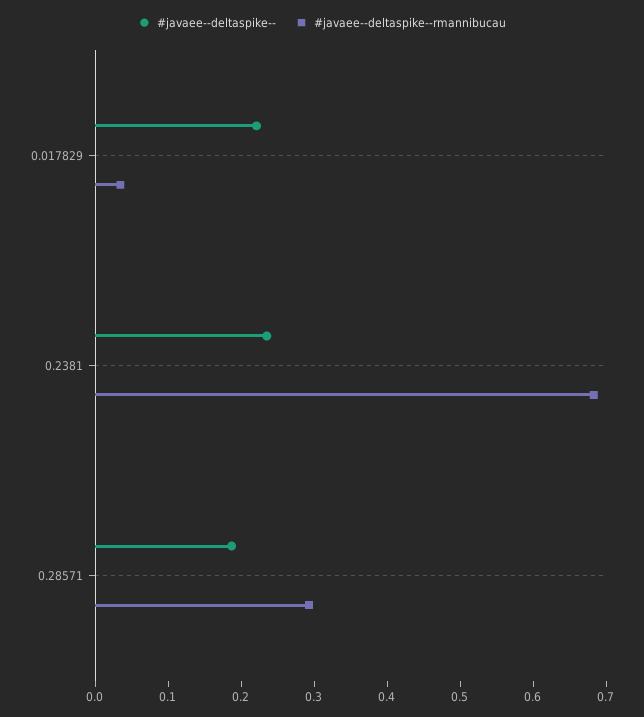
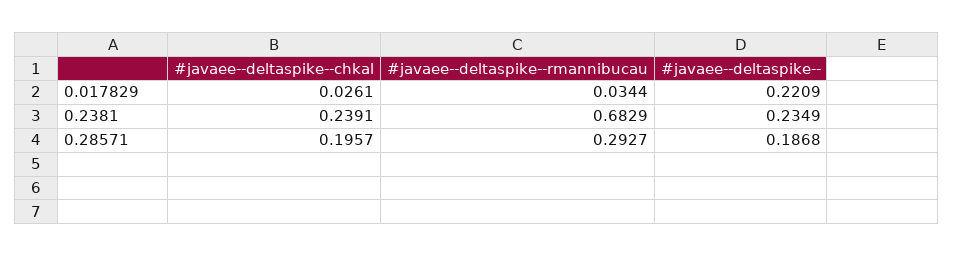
  {
    "#javaee--deltaspike--": {
      "0.017829": 0.2209,
      "0.2381": 0.2349,
      "0.28571": 0.1868
    },
    "#javaee--deltaspike--rmannibucau": {
      "0.017829": 0.0344,
      "0.2381": 0.6829,
      "0.28571": 0.2927
-   }
+   },
+   "#javaee--deltaspike--chkal": {
+     "0.017829": 0.0261,
+     "0.2381": 0.2391,
+     "0.28571": 0.1957
+   }
  }

